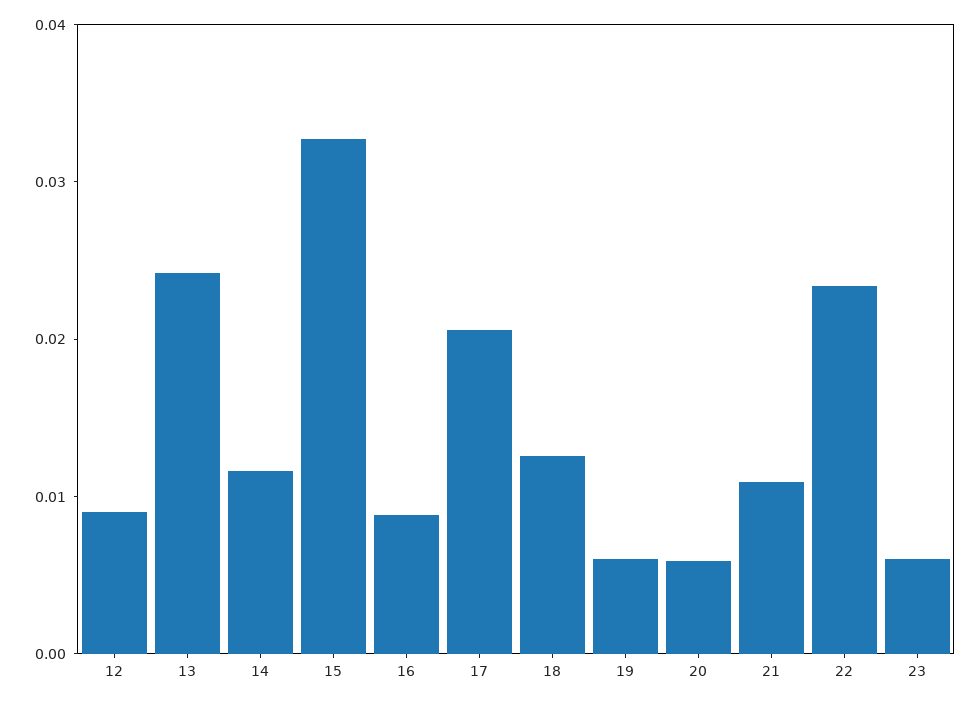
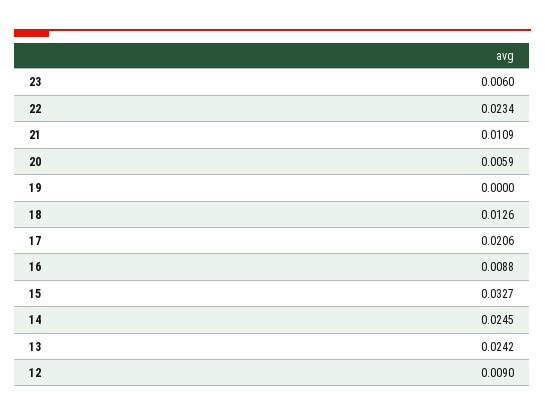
  {
    "12": 0.009,
    "13": 0.0242,
-   "14": 0.012,
+   "14": 0.0245,
    "15": 0.0327,
    "16": 0.0088,
    "17": 0.0206,
    "18": 0.0126,
-   "19": 0.006,
+   "19": 0,
    "20": 0.0059,
    "21": 0.0109,
    "22": 0.0234,
    "23": 0.006
  }

